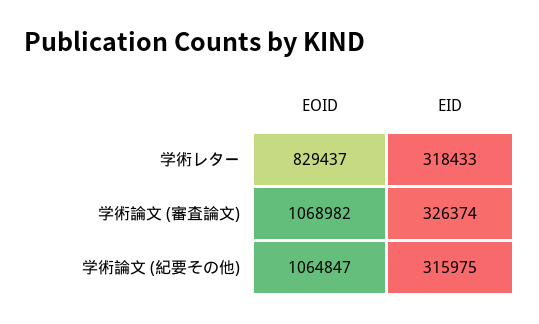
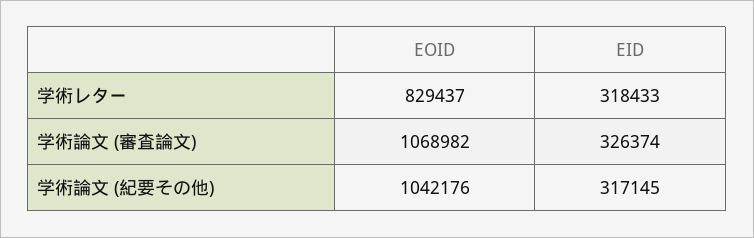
  {
    "EOID": {
      "学術レター": 829437,
      "学術論文 (審査論文)": 1068982,
-     "学術論文 (紀要その他)": 1064847
+     "学術論文 (紀要その他)": 1042176
    },
    "EID": {
      "学術レター": 318433,
      "学術論文 (審査論文)": 326374,
-     "学術論文 (紀要その他)": 315975
+     "学術論文 (紀要その他)": 317145
    }
  }

